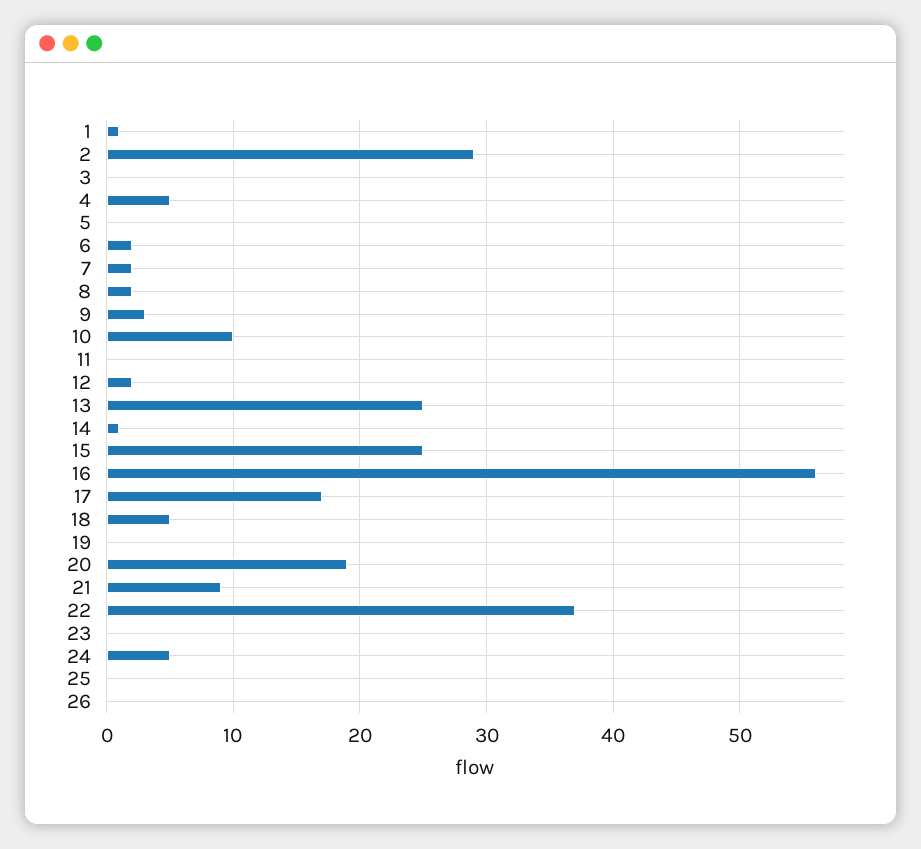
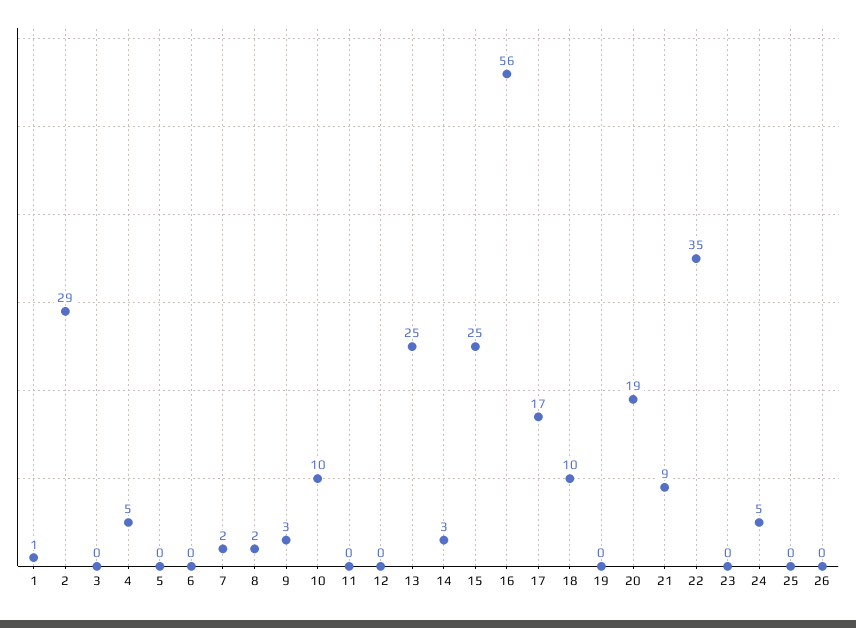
  {
    "1": 1,
    "2": 29,
    "3": 0,
    "4": 5,
    "5": 0,
-   "6": 2,
+   "6": 0,
    "7": 2,
    "8": 2,
    "9": 3,
    "10": 10,
    "11": 0,
-   "12": 2,
+   "12": 0,
    "13": 25,
-   "14": 1,
+   "14": 3,
    "15": 25,
    "16": 56,
    "17": 17,
-   "18": 5,
+   "18": 10,
    "19": 0,
    "20": 19,
    "21": 9,
-   "22": 37,
+   "22": 35,
    "23": 0,
    "24": 5,
    "25": 0,
    "26": 0
  }

